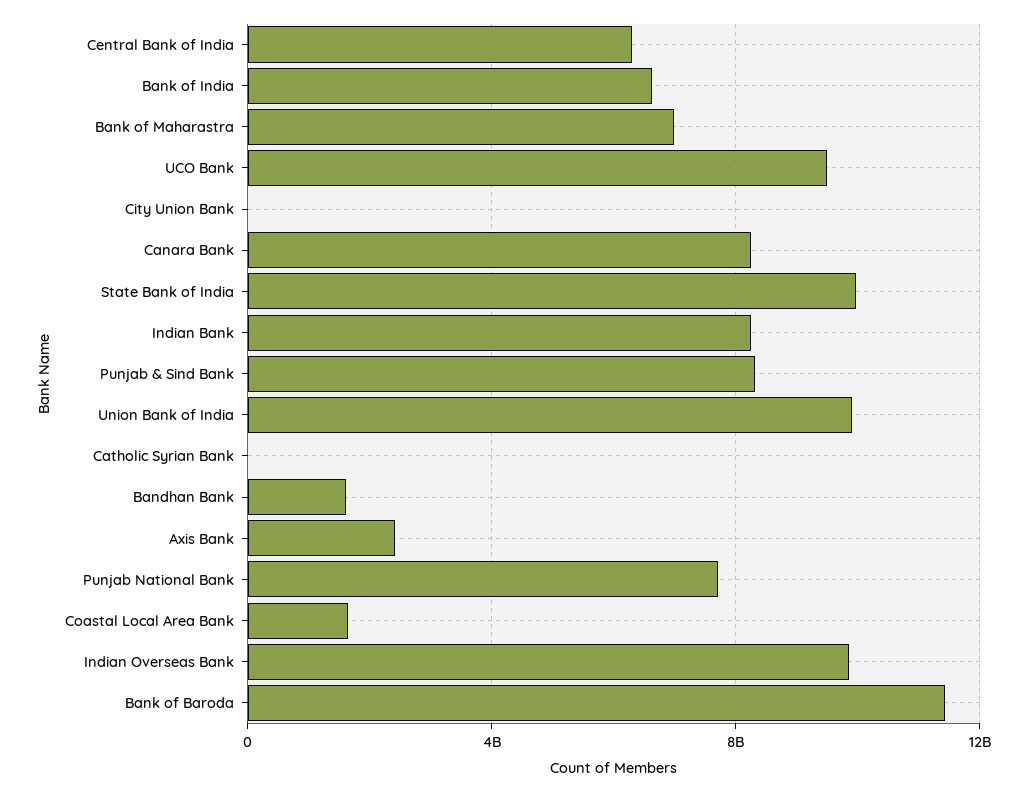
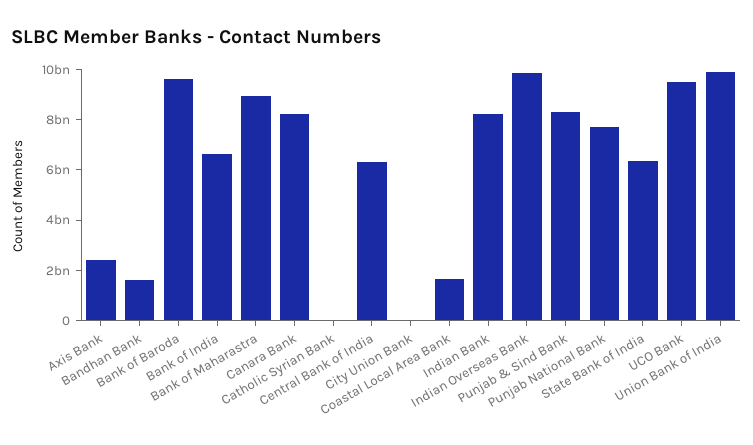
  {
    "Central Bank of India": 6500000000,
    "Bank of India": 6500000000,
-   "Bank of Maharastra": 7000000000,
+   "Bank of Maharastra": 9000000000,
    "UCO Bank": 9500000000,
    "City Union Bank": 0,
    "Canara Bank": 8000000000,
-   "State Bank of India": 10000000000,
+   "State Bank of India": 6500000000,
    "Indian Bank": 8000000000,
    "Punjab & Sind Bank": 8500000000,
    "Union Bank of India": 10000000000,
    "Catholic Syrian Bank": 0,
    "Bandhan Bank": 1500000000,
    "Axis Bank": 2500000000,
    "Punjab National Bank": 7500000000,
    "Coastal Local Area Bank": 1500000000,
    "Indian Overseas Bank": 10000000000,
-   "Bank of Baroda": 11500000000
+   "Bank of Baroda": 9500000000
  }

